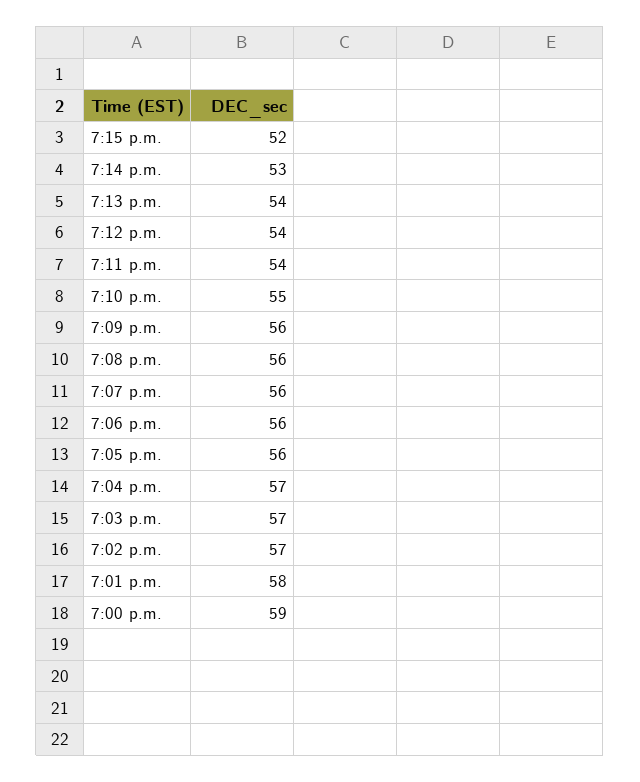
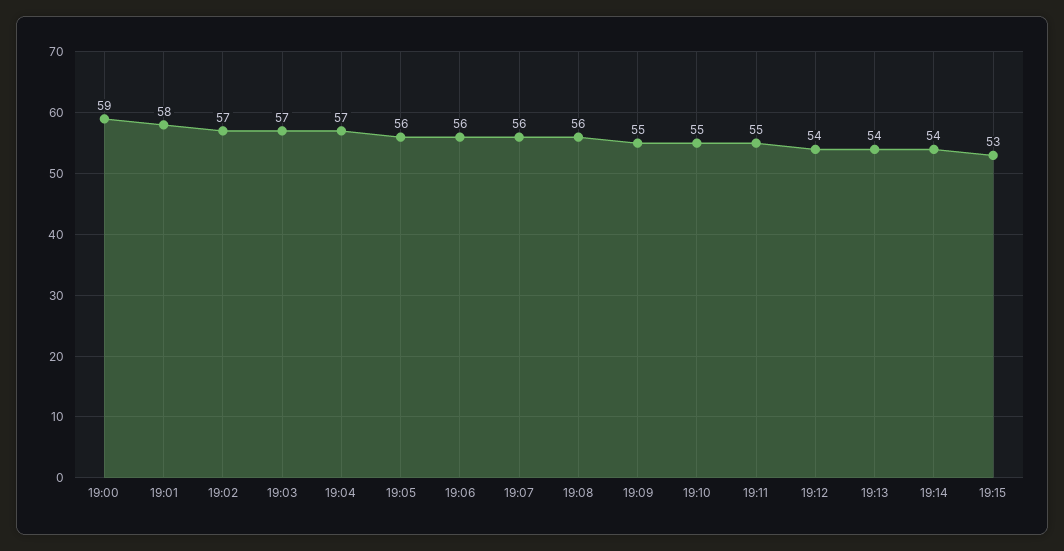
  {
-   "7:15 p.m.": 52,
+   "7:15 p.m.": 53,
-   "7:14 p.m.": 53,
+   "7:14 p.m.": 54,
    "7:13 p.m.": 54,
    "7:12 p.m.": 54,
-   "7:11 p.m.": 54,
+   "7:11 p.m.": 55,
    "7:10 p.m.": 55,
-   "7:09 p.m.": 56,
+   "7:09 p.m.": 55,
    "7:08 p.m.": 56,
    "7:07 p.m.": 56,
    "7:06 p.m.": 56,
    "7:05 p.m.": 56,
    "7:04 p.m.": 57,
    "7:03 p.m.": 57,
    "7:02 p.m.": 57,
    "7:01 p.m.": 58,
    "7:00 p.m.": 59
  }

